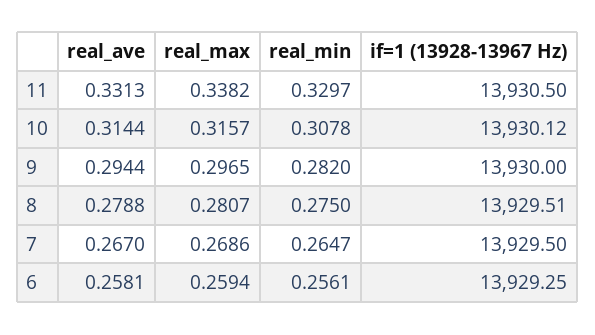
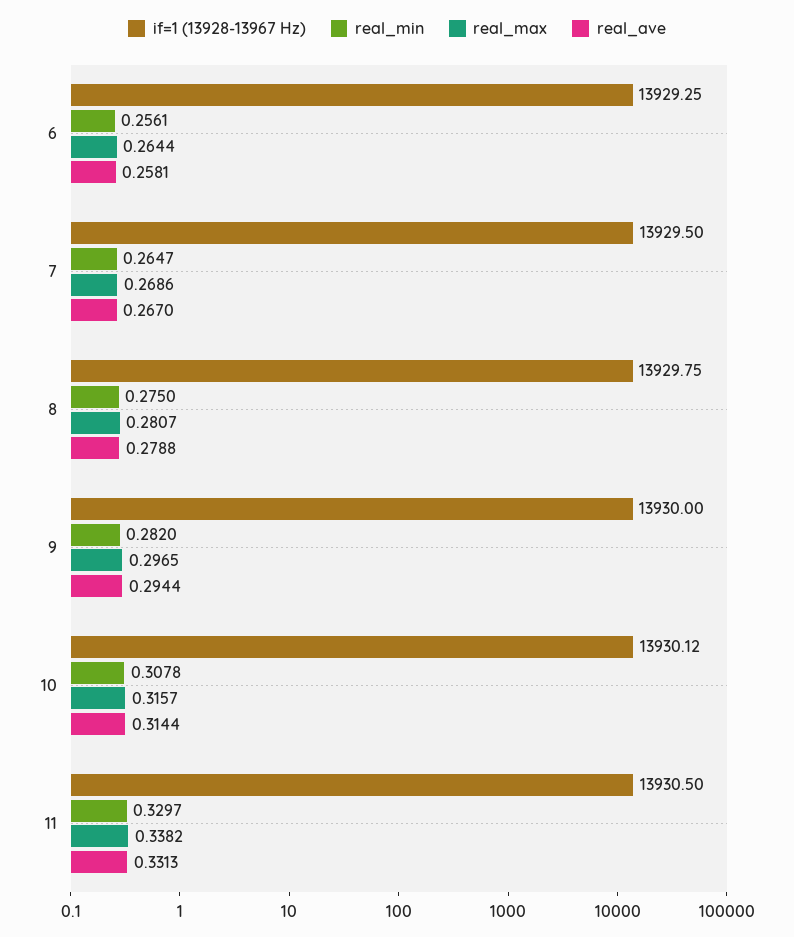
  {
    "real_ave": {
      "11": 0.3313,
      "10": 0.3144,
      "9": 0.2944,
      "8": 0.2788,
      "7": 0.267,
      "6": 0.2581
    },
    "real_max": {
      "11": 0.3382,
      "10": 0.3157,
      "9": 0.2965,
      "8": 0.2807,
      "7": 0.2686,
-     "6": 0.2594
+     "6": 0.2644
    },
    "real_min": {
      "11": 0.3297,
      "10": 0.3078,
      "9": 0.282,
      "8": 0.275,
      "7": 0.2647,
      "6": 0.2561
    },
    "if=1 (13928-13967 Hz)": {
      "11": 13930.5,
      "10": 13930.12,
      "9": 13930,
-     "8": 13929.51,
+     "8": 13929.75,
      "7": 13929.5,
      "6": 13929.25
    }
  }

